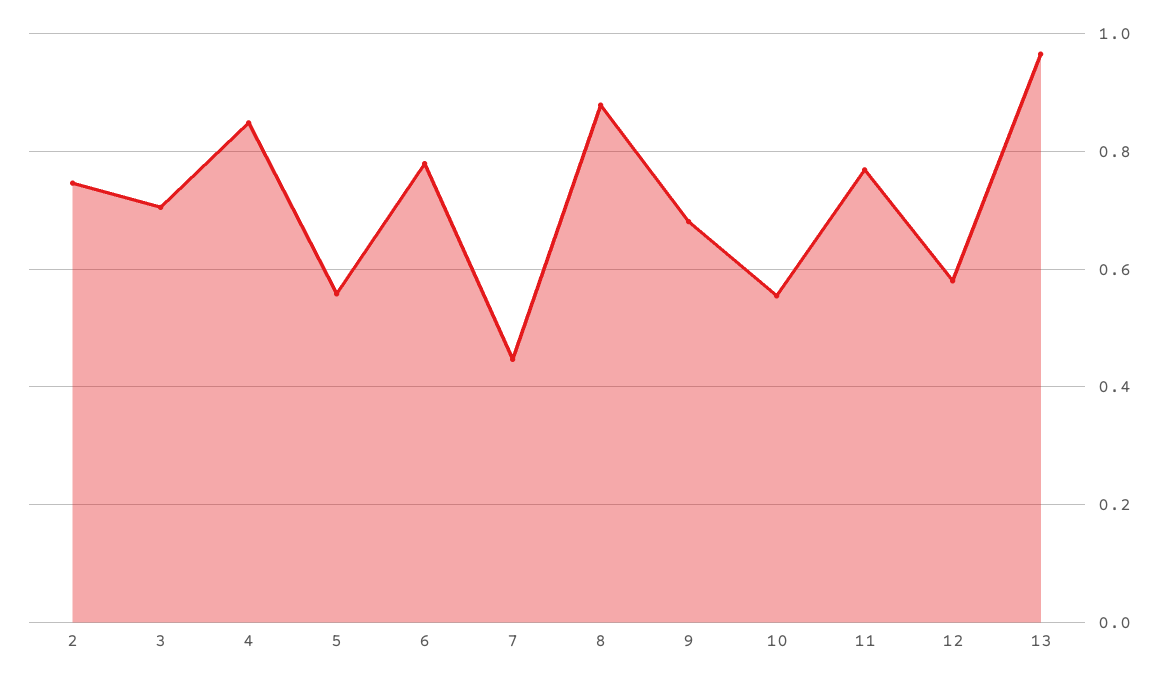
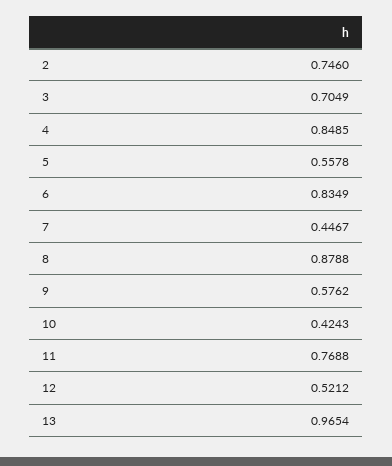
  {
    "2": 0.746,
    "3": 0.7049,
    "4": 0.8485,
    "5": 0.5578,
-   "6": 0.78,
+   "6": 0.8349,
    "7": 0.4467,
    "8": 0.8788,
-   "9": 0.68,
+   "9": 0.5762,
-   "10": 0.56,
+   "10": 0.4243,
    "11": 0.7688,
-   "12": 0.58,
+   "12": 0.5212,
    "13": 0.9654
  }

